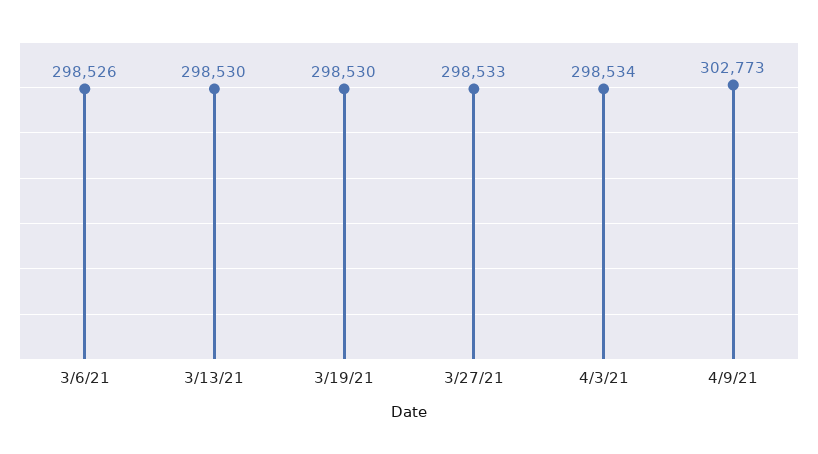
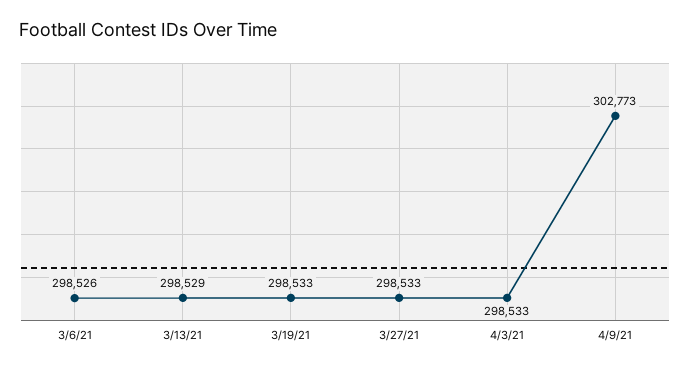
  {
    "3/6/21": 298526,
-   "3/13/21": 298530,
+   "3/13/21": 298529,
-   "3/19/21": 298530,
+   "3/19/21": 298533,
    "3/27/21": 298533,
-   "4/3/21": 298534,
+   "4/3/21": 298533,
    "4/9/21": 302773
  }

